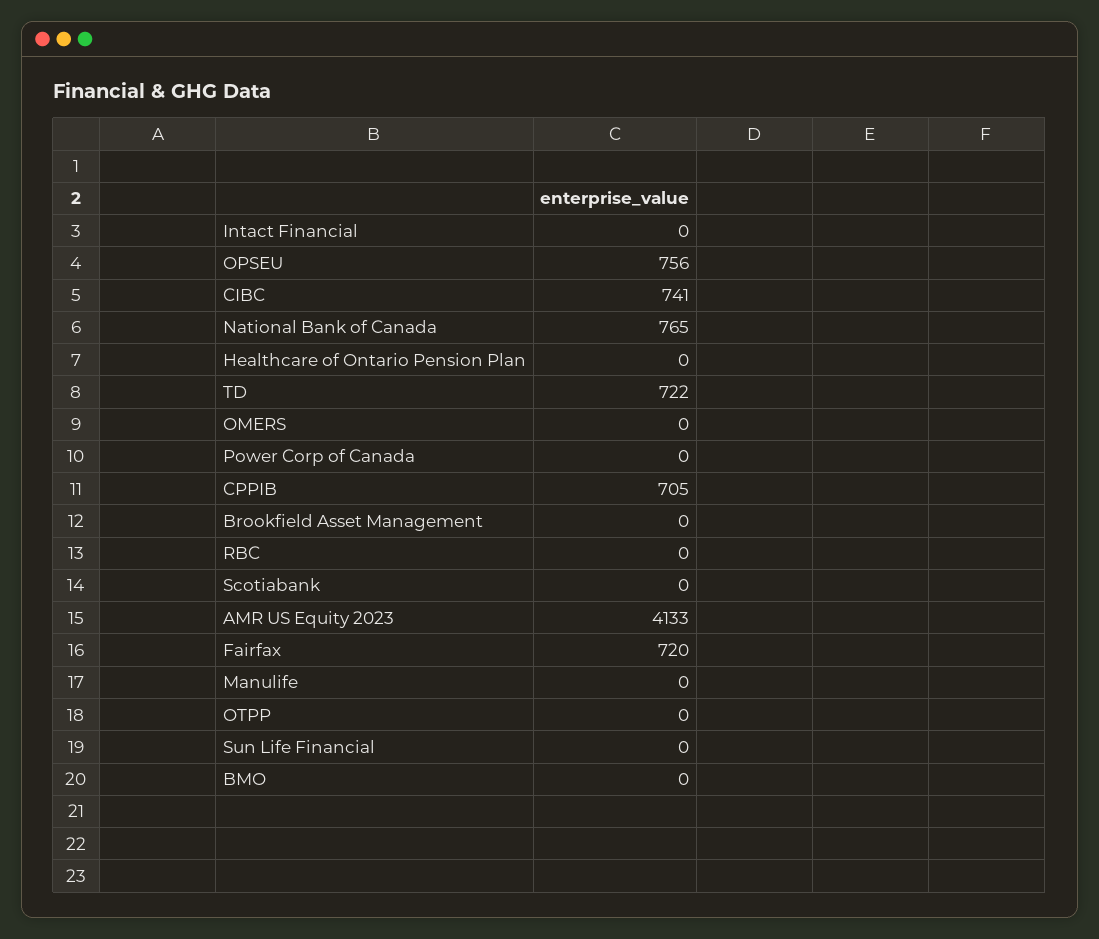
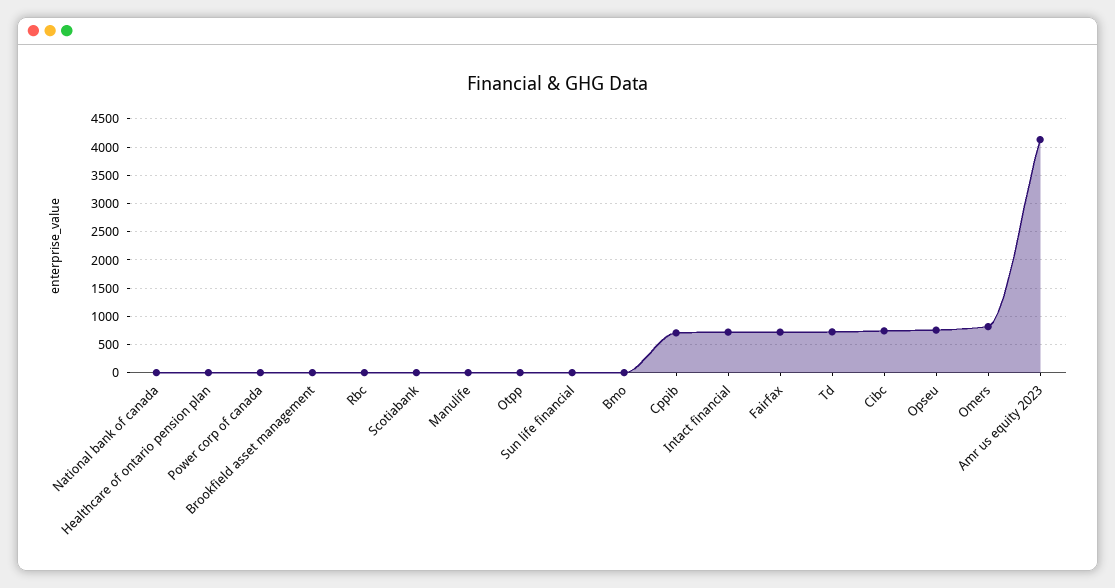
  {
-   "Intact Financial": 0,
+   "Intact Financial": 750,
    "OPSEU": 756,
    "CIBC": 741,
-   "National Bank of Canada": 765,
+   "National Bank of Canada": 0,
    "Healthcare of Ontario Pension Plan": 0,
    "TD": 722,
-   "OMERS": 0,
+   "OMERS": 750,
    "Power Corp of Canada": 0,
    "CPPIB": 705,
    "Brookfield Asset Management": 0,
    "RBC": 0,
    "Scotiabank": 0,
    "AMR US Equity 2023": 4133,
    "Fairfax": 720,
    "Manulife": 0,
    "OTPP": 0,
    "Sun Life Financial": 0,
    "BMO": 0
  }

